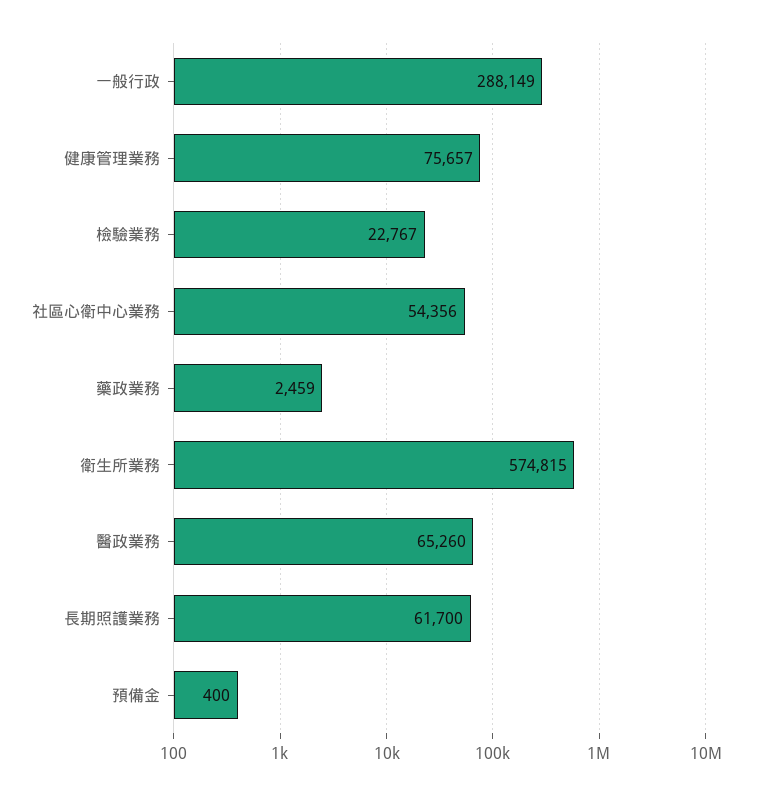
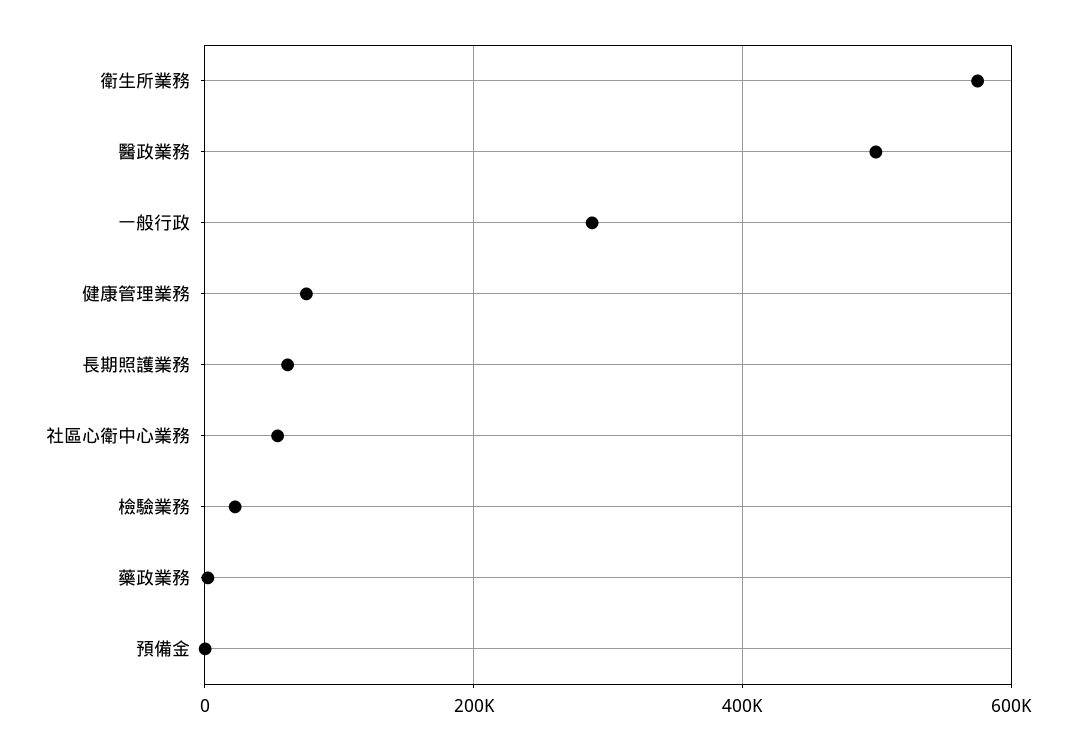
  {
    "一般行政": 288149,
    "健康管理業務": 75657,
    "檢驗業務": 22767,
    "社區心衛中心業務": 54356,
    "藥政業務": 2459,
    "衛生所業務": 574815,
-   "醫政業務": 65260,
+   "醫政業務": 500000,
    "長期照護業務": 61700,
    "預備金": 400
  }

